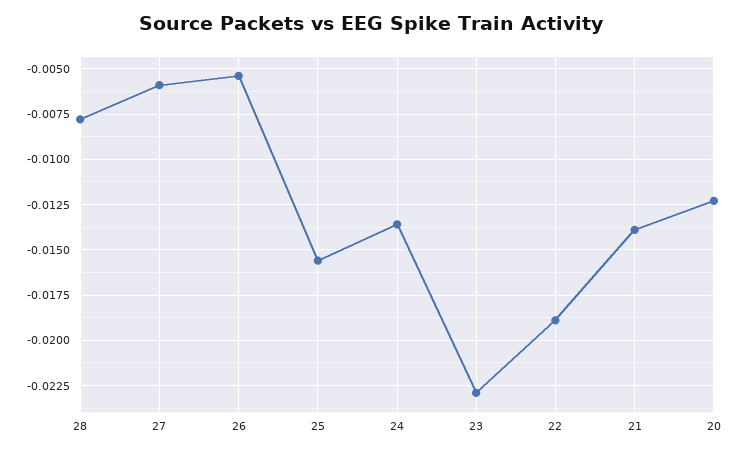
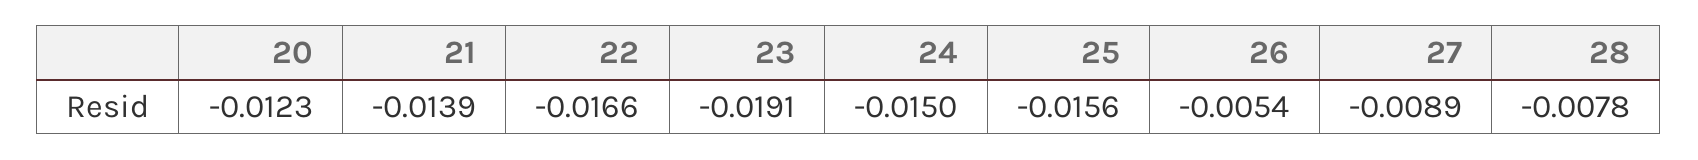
  {
    "28": -0.0078,
-   "27": -0.006,
+   "27": -0.0089,
    "26": -0.0054,
    "25": -0.0156,
-   "24": -0.0135,
+   "24": -0.015,
-   "23": -0.023,
+   "23": -0.0191,
-   "22": -0.019,
+   "22": -0.0166,
    "21": -0.0139,
    "20": -0.0123
  }

